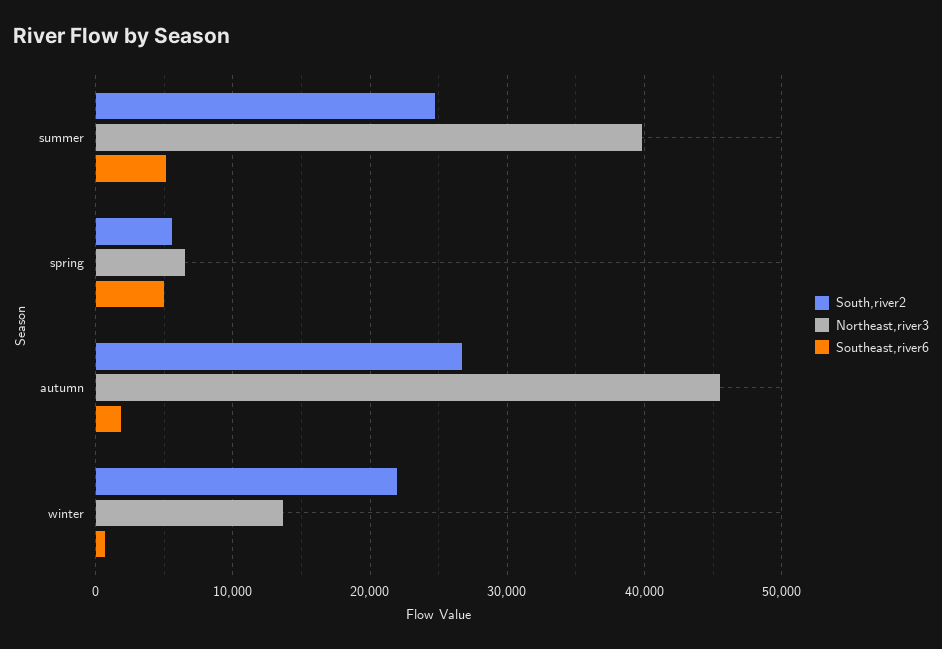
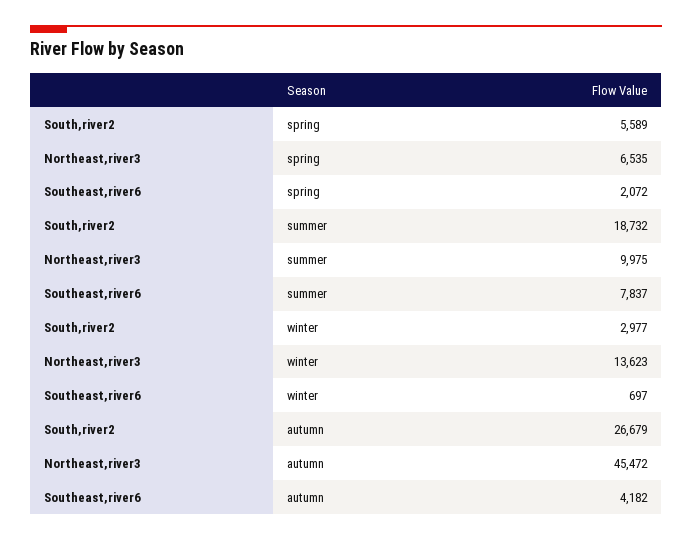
  {
    "South,river2": {
-     "summer": 25000,
+     "summer": 18732,
      "spring": 5589,
      "autumn": 26679,
-     "winter": 22000
+     "winter": 2977
    },
    "Northeast,river3": {
-     "summer": 40000,
+     "summer": 9975,
      "spring": 6535,
      "autumn": 45472,
      "winter": 13623
    },
    "Southeast,river6": {
-     "summer": 5000,
+     "summer": 7837,
-     "spring": 5000,
+     "spring": 2072,
-     "autumn": 2000,
+     "autumn": 4182,
      "winter": 697
    }
  }

